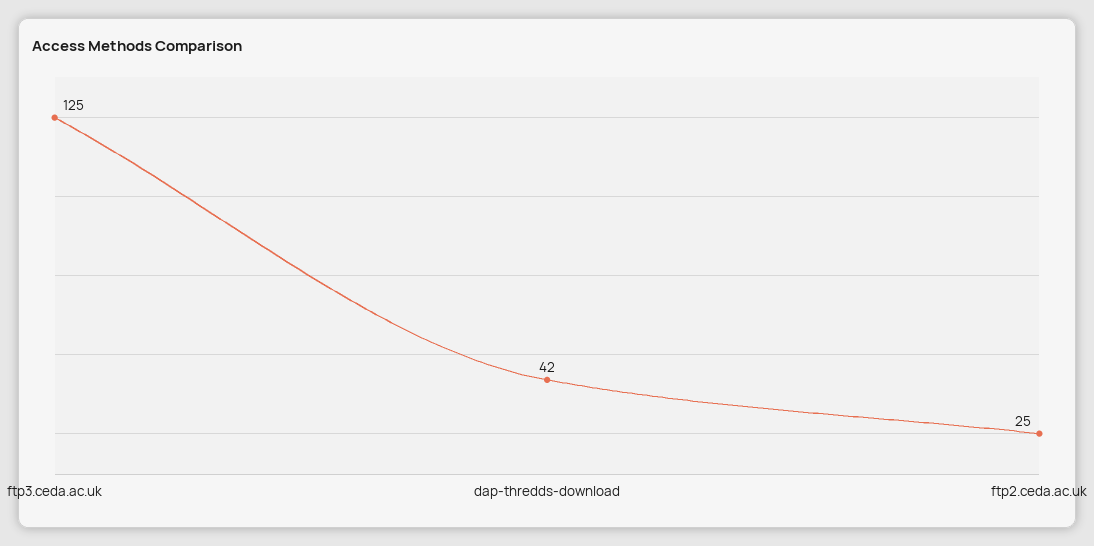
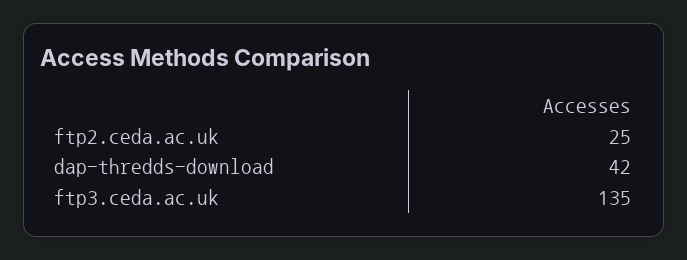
  {
-   "ftp3.ceda.ac.uk": 125,
+   "ftp3.ceda.ac.uk": 135,
    "dap-thredds-download": 42,
    "ftp2.ceda.ac.uk": 25
  }

